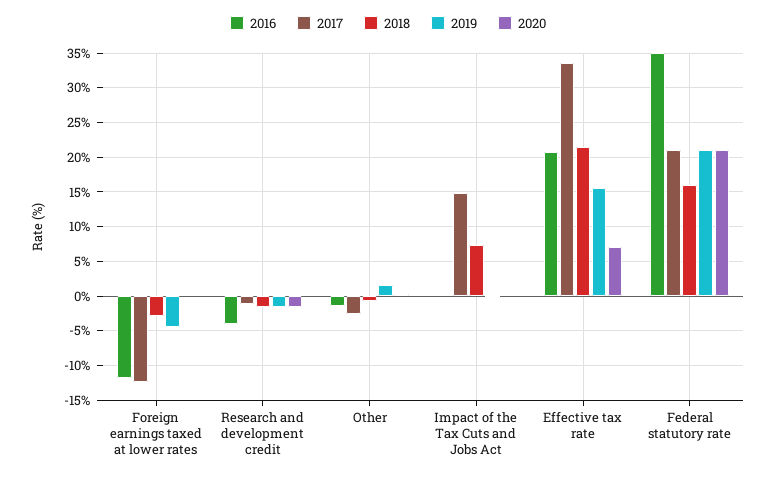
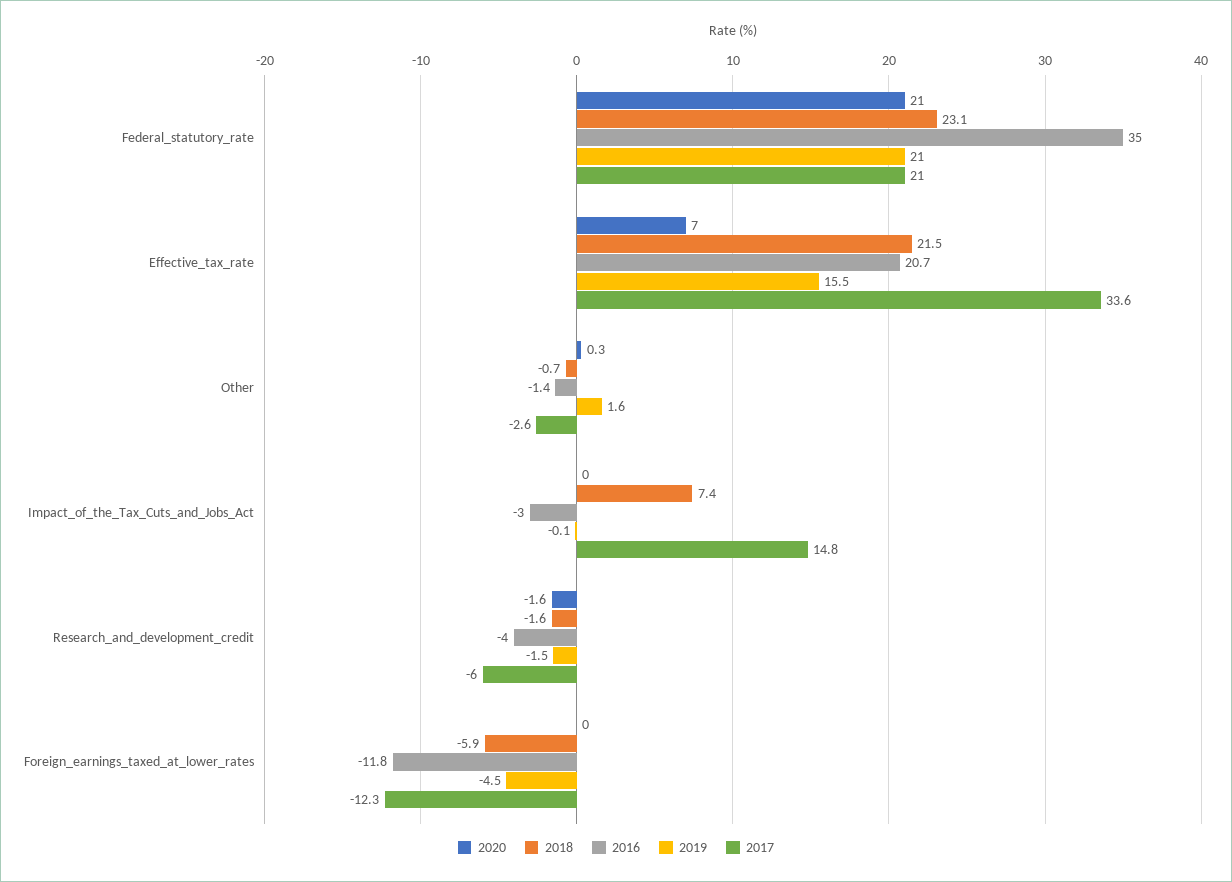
  {
    "2016": {
      "Foreign earnings taxed at lower rates": -11.8,
      "Research and development credit": -4,
      "Other": -1.4,
-     "Impact of the Tax Cuts and Jobs Act": 0,
+     "Impact of the Tax Cuts and Jobs Act": -3,
      "Effective tax rate": 20.7,
      "Federal statutory rate": 35
    },
    "2017": {
      "Foreign earnings taxed at lower rates": -12.3,
-     "Research and development credit": -1,
+     "Research and development credit": -6,
      "Other": -2.6,
      "Impact of the Tax Cuts and Jobs Act": 14.8,
      "Effective tax rate": 33.6,
      "Federal statutory rate": 21
    },
    "2018": {
-     "Foreign earnings taxed at lower rates": -3,
+     "Foreign earnings taxed at lower rates": -5.9,
      "Research and development credit": -1.6,
      "Other": -0.7,
      "Impact of the Tax Cuts and Jobs Act": 7.4,
      "Effective tax rate": 21.5,
-     "Federal statutory rate": 16
+     "Federal statutory rate": 23.1
    },
    "2019": {
      "Foreign earnings taxed at lower rates": -4.5,
      "Research and development credit": -1.5,
      "Other": 1.6,
      "Impact of the Tax Cuts and Jobs Act": -0.1,
      "Effective tax rate": 15.5,
      "Federal statutory rate": 21
    },
    "2020": {
      "Foreign earnings taxed at lower rates": 0,
      "Research and development credit": -1.6,
      "Other": 0.3,
      "Impact of the Tax Cuts and Jobs Act": 0,
      "Effective tax rate": 7,
      "Federal statutory rate": 21
    }
  }

